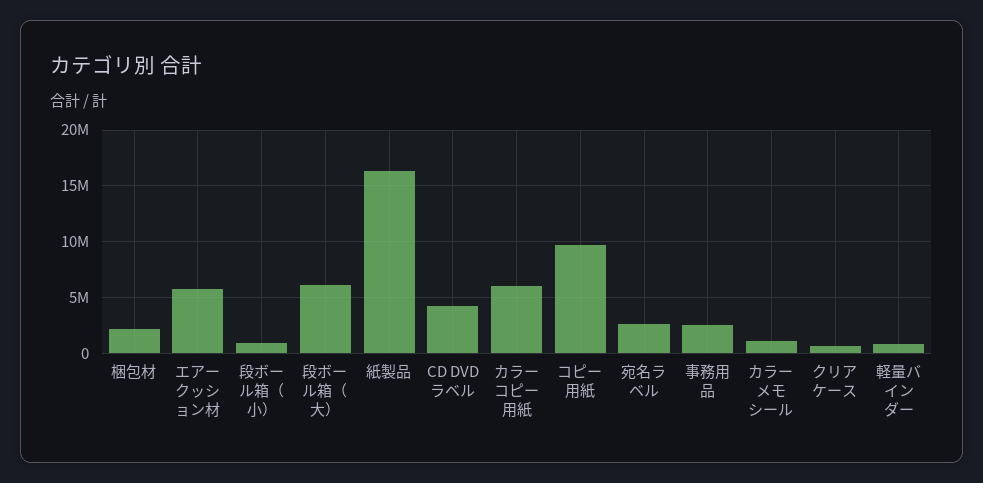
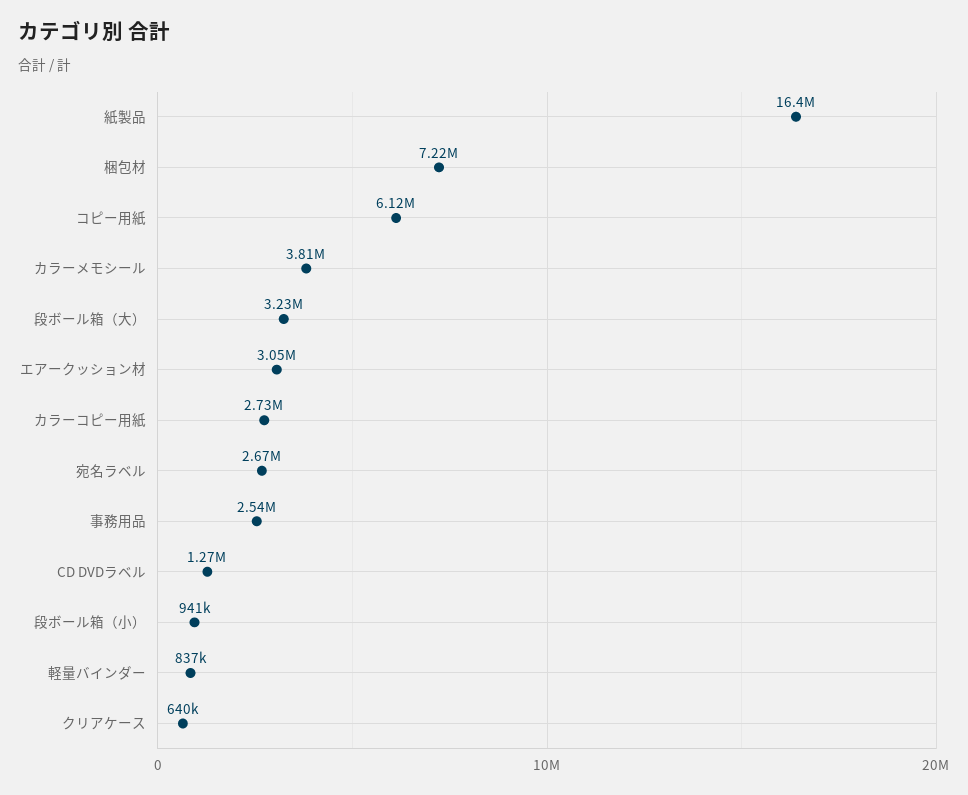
  {
-   "梱包材": 2000000,
+   "梱包材": 7220000,
-   "エアークッション材": 6000000,
+   "エアークッション材": 3050000,
    "段ボール箱（小）": 941000,
-   "段ボール箱（大）": 6000000,
+   "段ボール箱（大）": 3230000,
    "紙製品": 16400000,
-   "CD DVDラベル": 4000000,
+   "CD DVDラベル": 1270000,
-   "カラーコピー用紙": 6000000,
+   "カラーコピー用紙": 2730000,
-   "コピー用紙": 10000000,
+   "コピー用紙": 6120000,
    "宛名ラベル": 2670000,
    "事務用品": 2540000,
-   "カラーメモシール": 1000000,
+   "カラーメモシール": 3810000,
    "クリアケース": 640000,
    "軽量バインダー": 837000
  }

